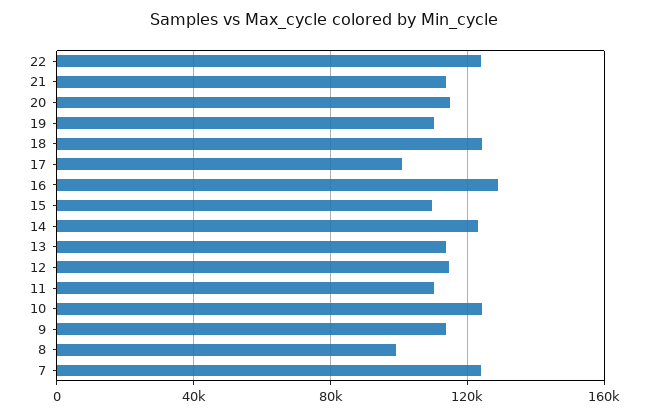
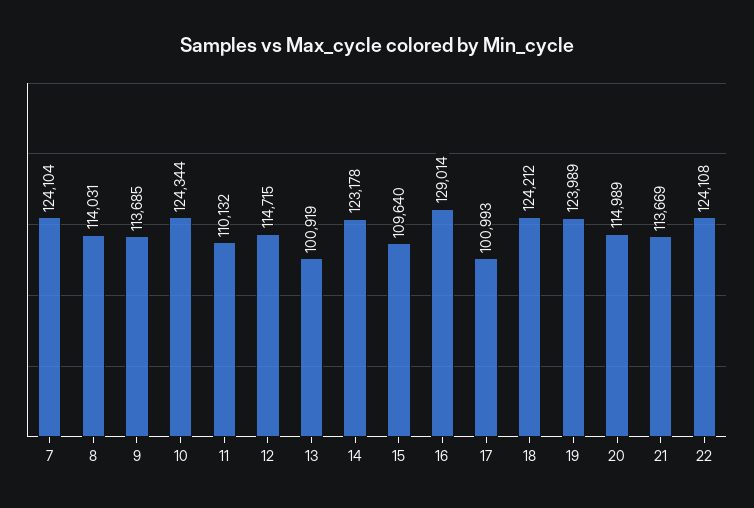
  {
    "22": 124108,
    "21": 113669,
    "20": 114989,
-   "19": 110000,
+   "19": 123989,
    "18": 124212,
    "17": 100993,
    "16": 129014,
    "15": 109640,
    "14": 123178,
-   "13": 115000,
+   "13": 100919,
    "12": 114715,
    "11": 110132,
    "10": 124344,
    "9": 113685,
-   "8": 100000,
+   "8": 114031,
    "7": 124104
  }

